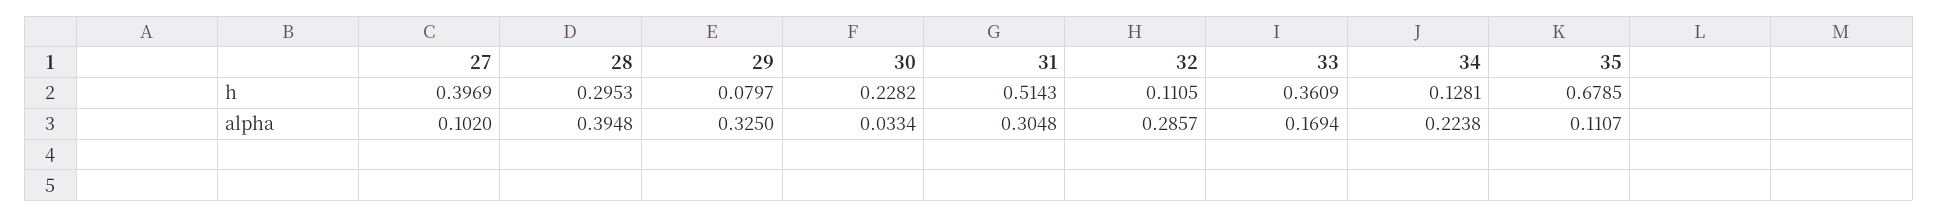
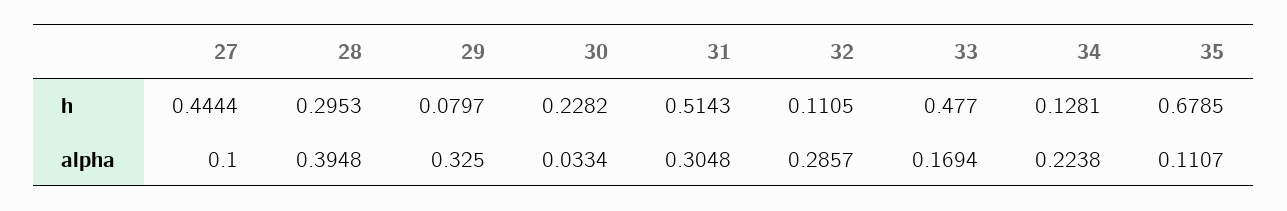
  {
    "27": {
-     "h": 0.3969,
+     "h": 0.4444,
-     "alpha": 0.102
+     "alpha": 0.1
    },
    "28": {
      "h": 0.2953,
      "alpha": 0.3948
    },
    "29": {
      "h": 0.0797,
      "alpha": 0.325
    },
    "30": {
      "h": 0.2282,
      "alpha": 0.0334
    },
    "31": {
      "h": 0.5143,
      "alpha": 0.3048
    },
    "32": {
      "h": 0.1105,
      "alpha": 0.2857
    },
    "33": {
-     "h": 0.3609,
+     "h": 0.477,
      "alpha": 0.1694
    },
    "34": {
      "h": 0.1281,
      "alpha": 0.2238
    },
    "35": {
      "h": 0.6785,
      "alpha": 0.1107
    }
  }

